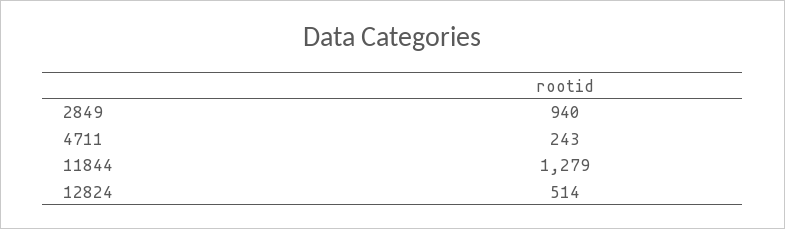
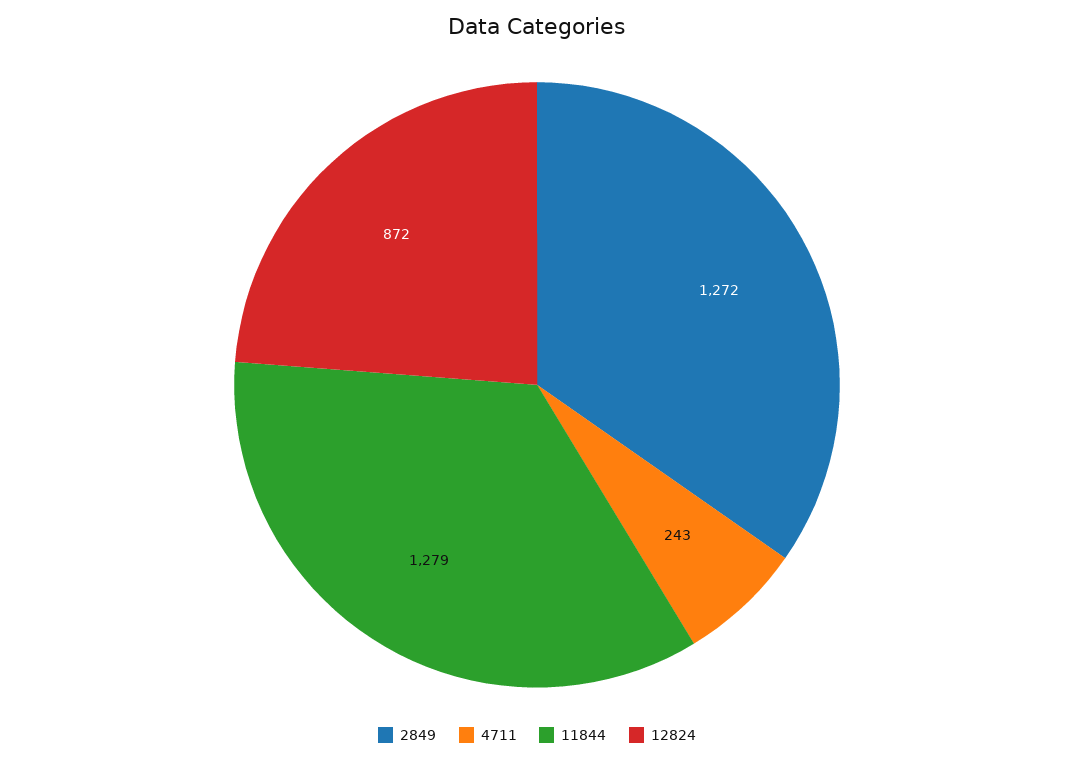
  {
-   "2849": 940,
+   "2849": 1272,
    "4711": 243,
    "11844": 1279,
-   "12824": 514
+   "12824": 872
  }

